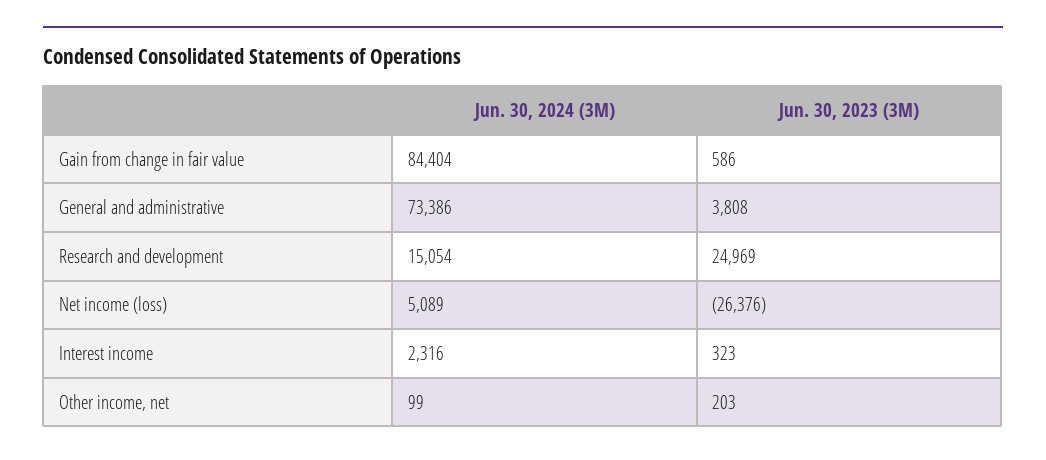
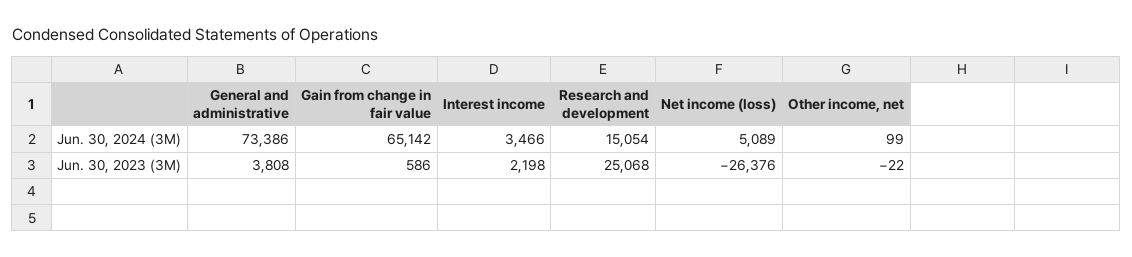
  {
    "Jun. 30, 2024 (3M)": {
-     "Gain from change in fair value": 84404,
+     "Gain from change in fair value": 65142,
      "General and administrative": 73386,
      "Research and development": 15054,
      "Net income (loss)": 5089,
-     "Interest income": 2316,
+     "Interest income": 3466,
      "Other income, net": 99
    },
    "Jun. 30, 2023 (3M)": {
      "Gain from change in fair value": 586,
      "General and administrative": 3808,
-     "Research and development": 24969,
+     "Research and development": 25068,
      "Net income (loss)": -26376,
-     "Interest income": 323,
+     "Interest income": 2198,
-     "Other income, net": 203
+     "Other income, net": -22
    }
  }

